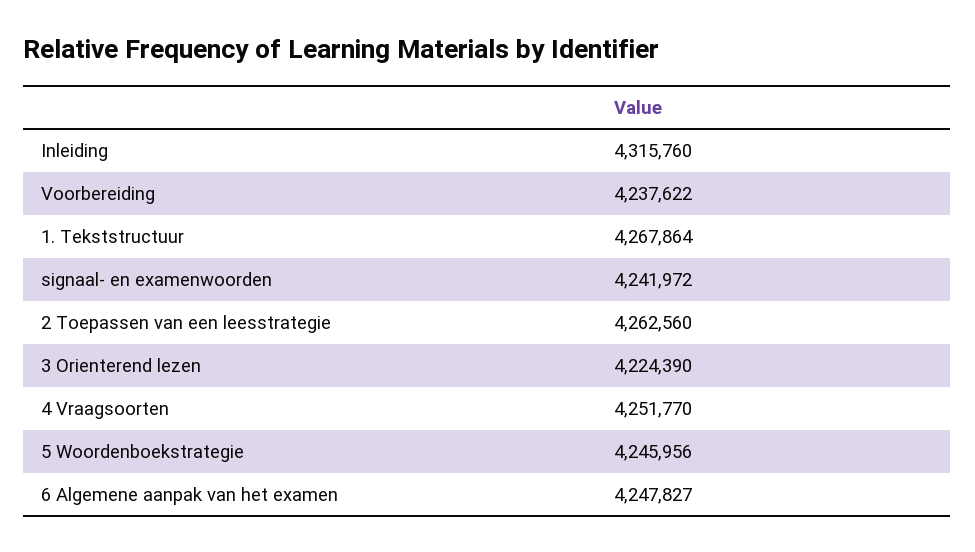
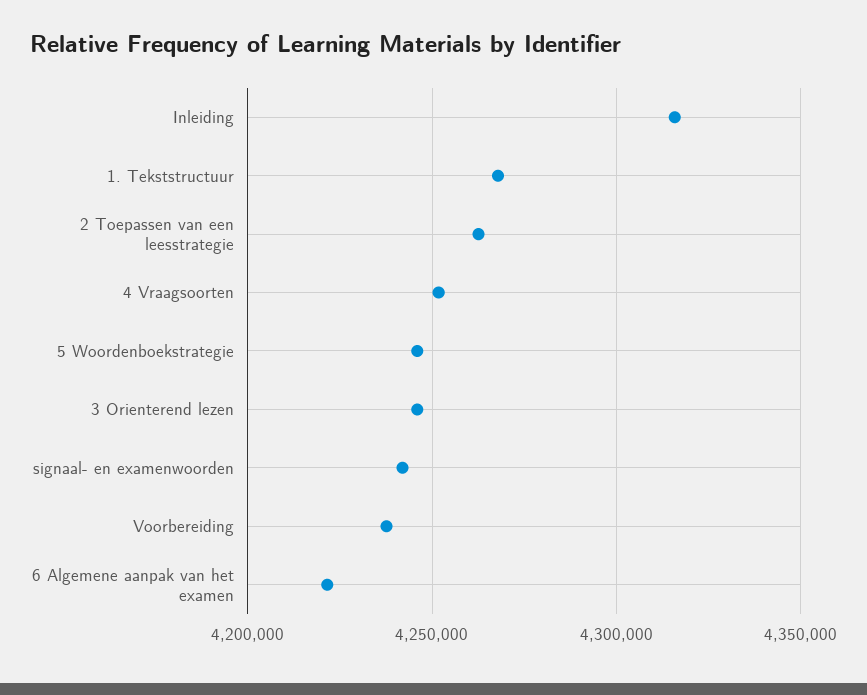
  {
    "Inleiding": 4315760,
    "Voorbereiding": 4237622,
    "1. Tekststructuur": 4267864,
    "signaal- en examenwoorden": 4241972,
    "2 Toepassen van een leesstrategie": 4262560,
-   "3 Orienterend lezen": 4224390,
+   "3 Orienterend lezen": 4245000,
    "4 Vraagsoorten": 4251770,
    "5 Woordenboekstrategie": 4245956,
-   "6 Algemene aanpak van het examen": 4247827
+   "6 Algemene aanpak van het examen": 4220000
  }

